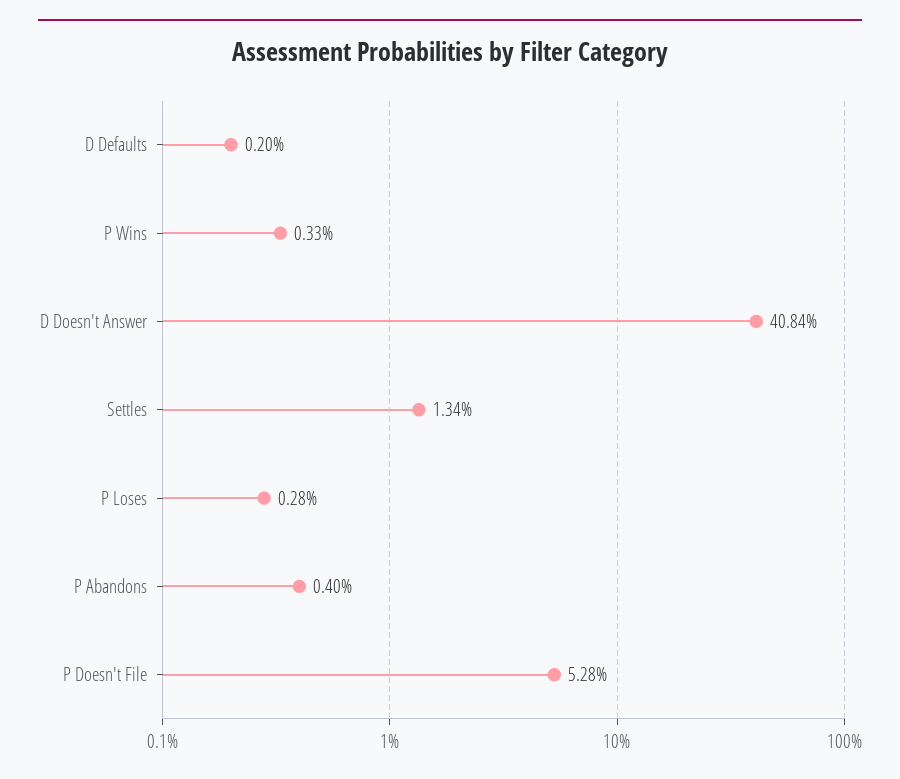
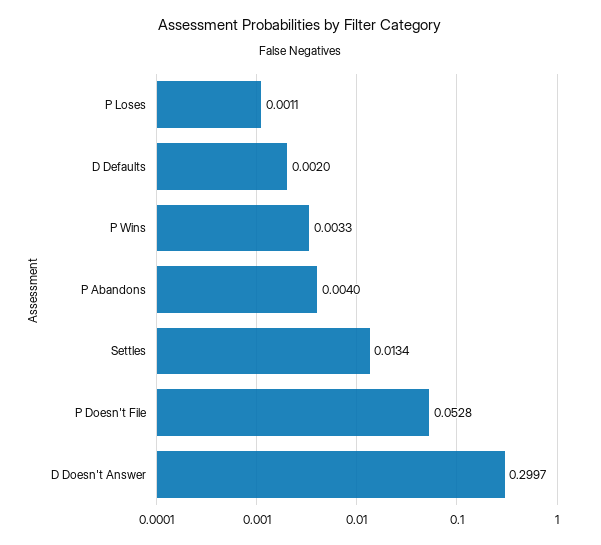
  {
    "D Defaults": 0.002,
    "P Wins": 0.0033,
-   "D Doesn't Answer": 0.4084,
+   "D Doesn't Answer": 0.2997,
    "Settles": 0.0134,
-   "P Loses": 0.0028,
+   "P Loses": 0.0011,
    "P Abandons": 0.004,
    "P Doesn't File": 0.0528
  }

